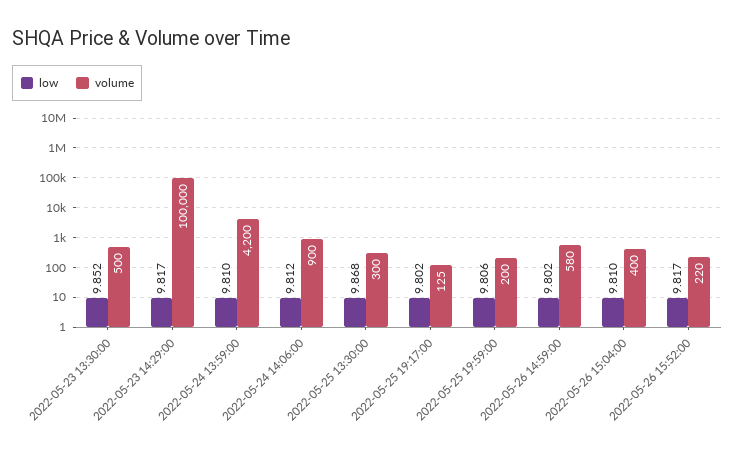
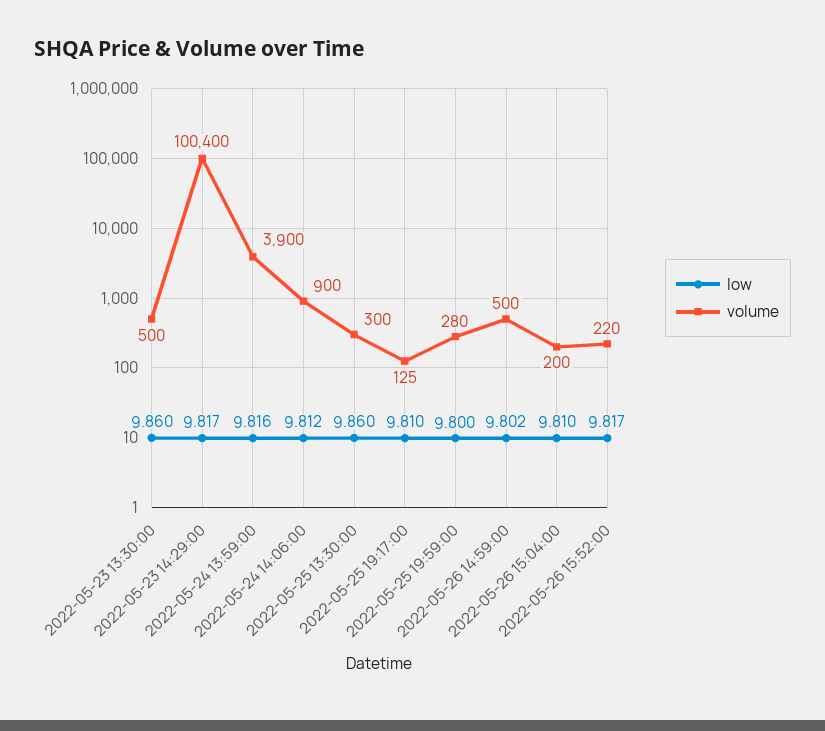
  {
    "low": {
-     "2022-05-23 13:30:00": 9.852,
+     "2022-05-23 13:30:00": 9.86,
      "2022-05-23 14:29:00": 9.817,
-     "2022-05-24 13:59:00": 9.81,
+     "2022-05-24 13:59:00": 9.816,
      "2022-05-24 14:06:00": 9.812,
-     "2022-05-25 13:30:00": 9.868,
+     "2022-05-25 13:30:00": 9.86,
-     "2022-05-25 19:17:00": 9.802,
+     "2022-05-25 19:17:00": 9.81,
-     "2022-05-25 19:59:00": 9.806,
+     "2022-05-25 19:59:00": 9.8,
      "2022-05-26 14:59:00": 9.802,
      "2022-05-26 15:04:00": 9.81,
      "2022-05-26 15:52:00": 9.817
    },
    "volume": {
      "2022-05-23 13:30:00": 500,
-     "2022-05-23 14:29:00": 100000,
+     "2022-05-23 14:29:00": 100400,
-     "2022-05-24 13:59:00": 4200,
+     "2022-05-24 13:59:00": 3900,
      "2022-05-24 14:06:00": 900,
      "2022-05-25 13:30:00": 300,
      "2022-05-25 19:17:00": 125,
-     "2022-05-25 19:59:00": 200,
+     "2022-05-25 19:59:00": 280,
-     "2022-05-26 14:59:00": 580,
+     "2022-05-26 14:59:00": 500,
-     "2022-05-26 15:04:00": 400,
+     "2022-05-26 15:04:00": 200,
      "2022-05-26 15:52:00": 220
    }
  }

